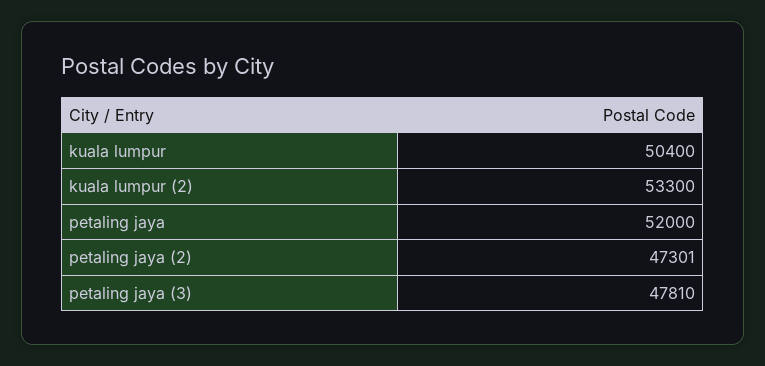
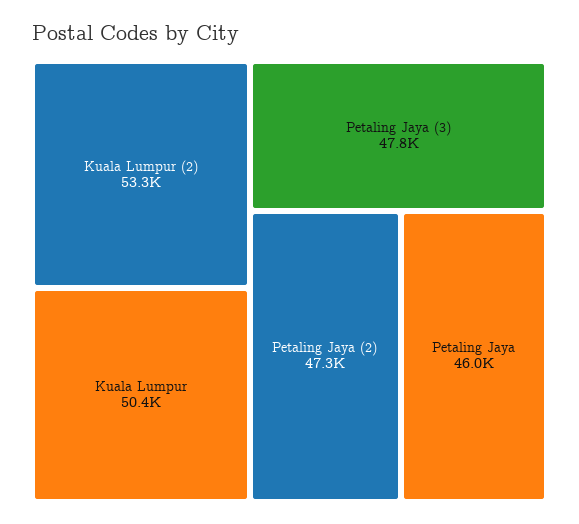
  {
    "kuala lumpur": 50400,
    "kuala lumpur (2)": 53300,
-   "petaling jaya": 52000,
+   "petaling jaya": 46000,
    "petaling jaya (2)": 47301,
    "petaling jaya (3)": 47810
  }

